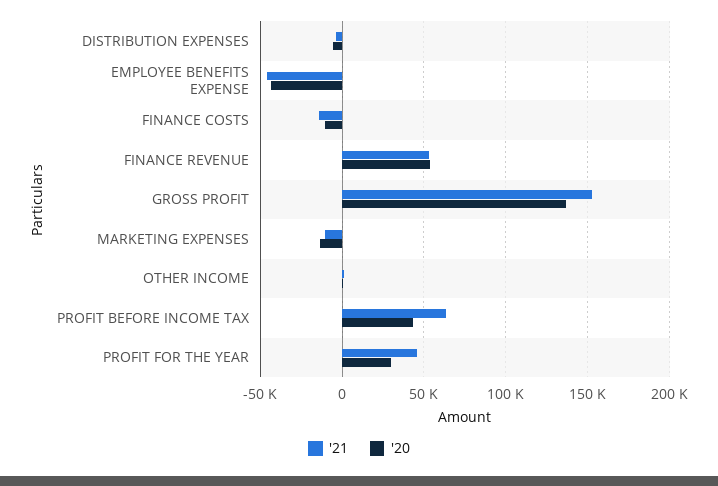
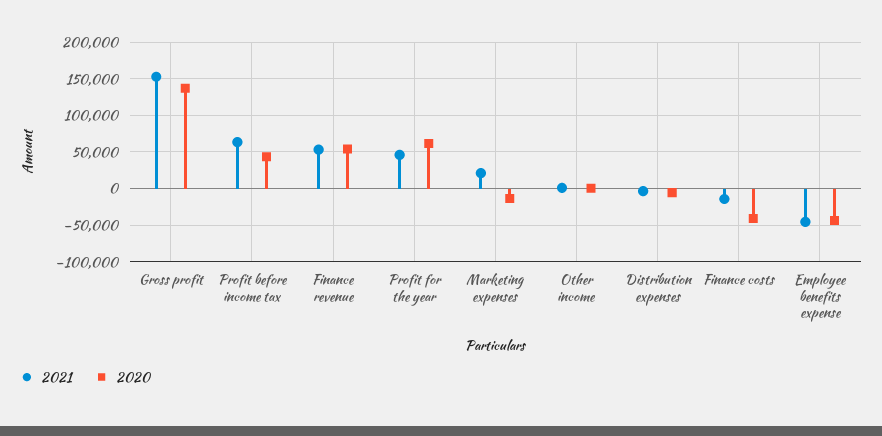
  {
    "'21": {
      "DISTRIBUTION EXPENSES": -5000,
      "EMPLOYEE BENEFITS EXPENSE": -45000,
      "FINANCE COSTS": -15000,
      "FINANCE REVENUE": 55000,
      "GROSS PROFIT": 155000,
-     "MARKETING EXPENSES": -10000,
+     "MARKETING EXPENSES": 20000,
      "OTHER INCOME": 0,
      "PROFIT BEFORE INCOME TAX": 65000,
      "PROFIT FOR THE YEAR": 45000
    },
    "'20": {
      "DISTRIBUTION EXPENSES": -5000,
      "EMPLOYEE BENEFITS EXPENSE": -45000,
-     "FINANCE COSTS": -10000,
+     "FINANCE COSTS": -40000,
      "FINANCE REVENUE": 55000,
      "GROSS PROFIT": 135000,
      "MARKETING EXPENSES": -15000,
      "OTHER INCOME": 0,
      "PROFIT BEFORE INCOME TAX": 45000,
-     "PROFIT FOR THE YEAR": 30000
+     "PROFIT FOR THE YEAR": 60000
    }
  }

